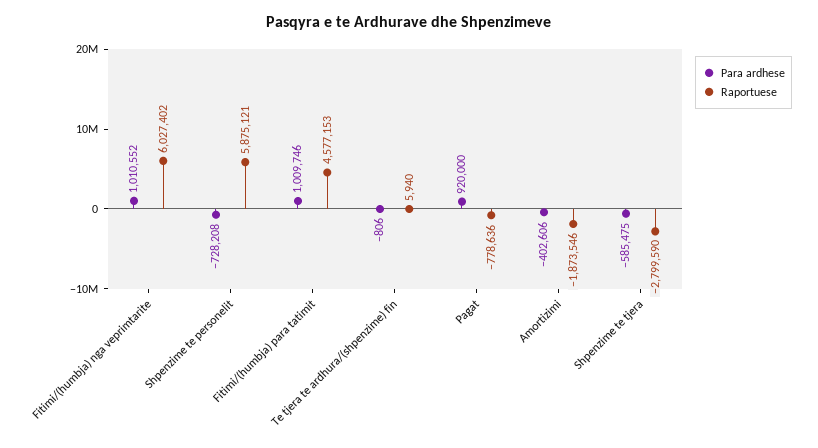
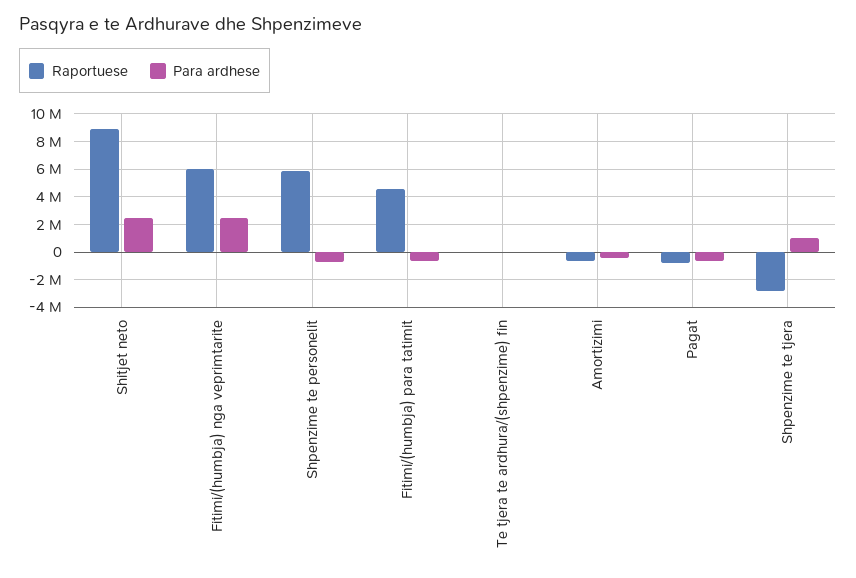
  {
    "Para ardhese": {
-     "Fitimi/(humbja) nga veprimtarite": 1010552,
+     "Fitimi/(humbja) nga veprimtarite": 2500000,
      "Shpenzime te personelit": -728208,
-     "Fitimi/(humbja) para tatimit": 1009746,
+     "Fitimi/(humbja) para tatimit": -500000,
      "Te tjera te ardhura/(shpenzime) fin": -806,
-     "Pagat": 920000,
+     "Pagat": -500000,
      "Amortizimi": -402606,
-     "Shpenzime te tjera": -585475
+     "Shpenzime te tjera": 1000000,
+     "Shitjet neto": 2500000
    },
    "Raportuese": {
      "Fitimi/(humbja) nga veprimtarite": 6027402,
      "Shpenzime te personelit": 5875121,
      "Fitimi/(humbja) para tatimit": 4577153,
      "Te tjera te ardhura/(shpenzime) fin": 5940,
      "Pagat": -778636,
-     "Amortizimi": -1873546,
+     "Amortizimi": -500000,
-     "Shpenzime te tjera": -2799590
+     "Shpenzime te tjera": -2799590,
+     "Shitjet neto": 9000000
    }
  }

